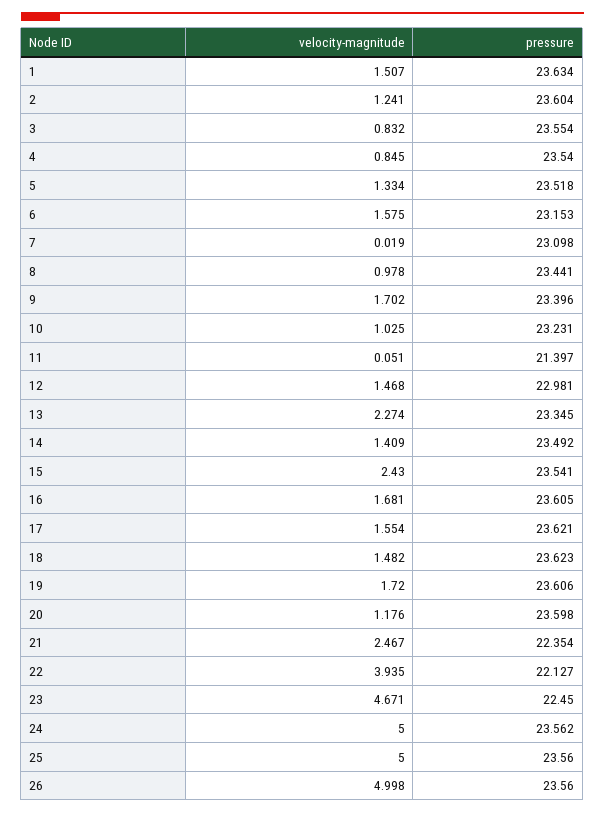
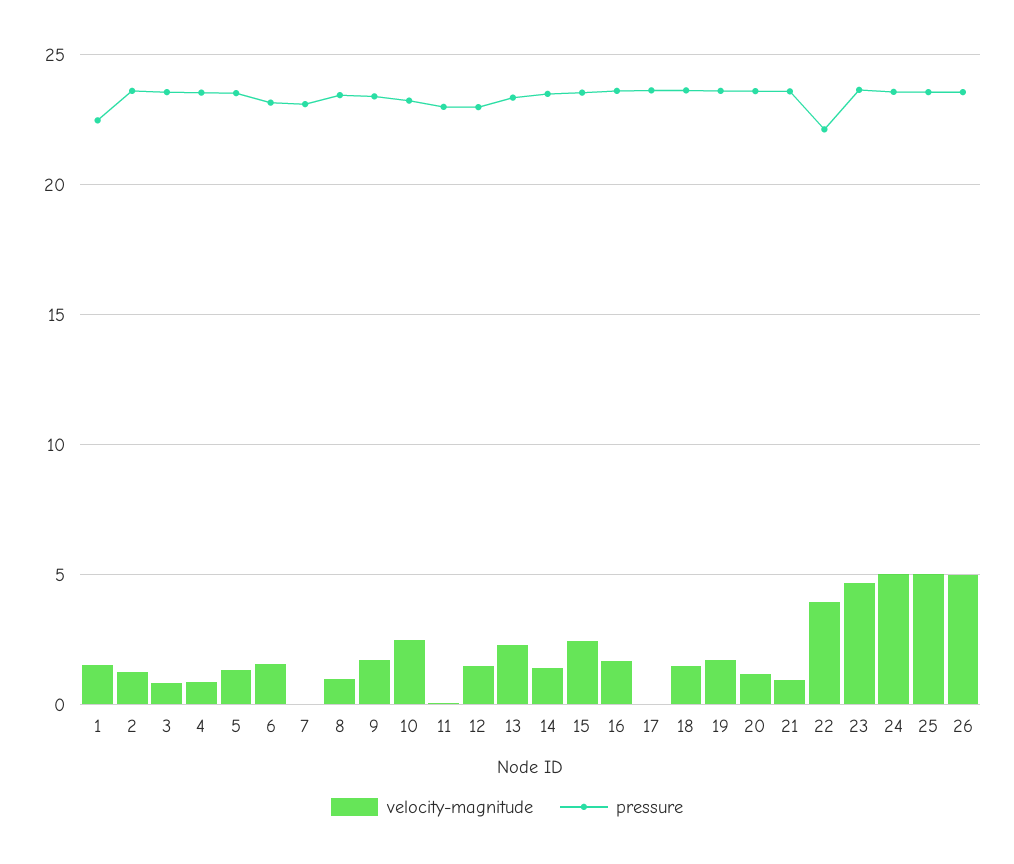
  {
    "velocity-magnitude": {
      "1": 1.507,
      "2": 1.241,
      "3": 0.832,
      "4": 0.845,
      "5": 1.334,
      "6": 1.575,
      "7": 0.019,
      "8": 0.978,
      "9": 1.702,
-     "10": 1.025,
+     "10": 2.5,
      "11": 0.051,
      "12": 1.468,
      "13": 2.274,
      "14": 1.409,
      "15": 2.43,
      "16": 1.681,
-     "17": 1.554,
+     "17": 0,
      "18": 1.482,
      "19": 1.72,
      "20": 1.176,
-     "21": 2.467,
+     "21": 1,
      "22": 3.935,
      "23": 4.671,
      "24": 5,
      "25": 5,
      "26": 4.998
    },
    "pressure": {
-     "1": 23.634,
+     "1": 22.5,
      "2": 23.604,
      "3": 23.554,
      "4": 23.54,
      "5": 23.518,
      "6": 23.153,
      "7": 23.098,
      "8": 23.441,
      "9": 23.396,
      "10": 23.231,
-     "11": 21.397,
+     "11": 23,
      "12": 22.981,
      "13": 23.345,
      "14": 23.492,
      "15": 23.541,
      "16": 23.605,
      "17": 23.621,
      "18": 23.623,
      "19": 23.606,
      "20": 23.598,
-     "21": 22.354,
+     "21": 23.5,
      "22": 22.127,
-     "23": 22.45,
+     "23": 23.5,
      "24": 23.562,
      "25": 23.56,
      "26": 23.56
    }
  }

